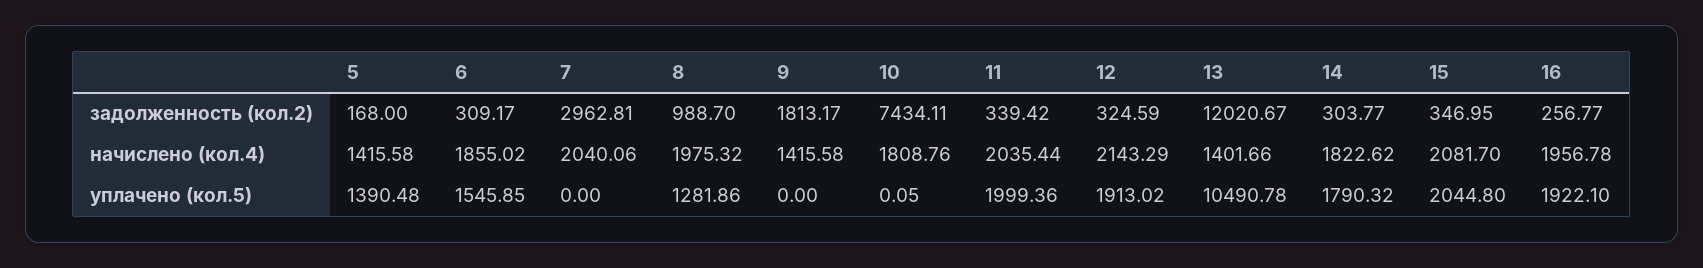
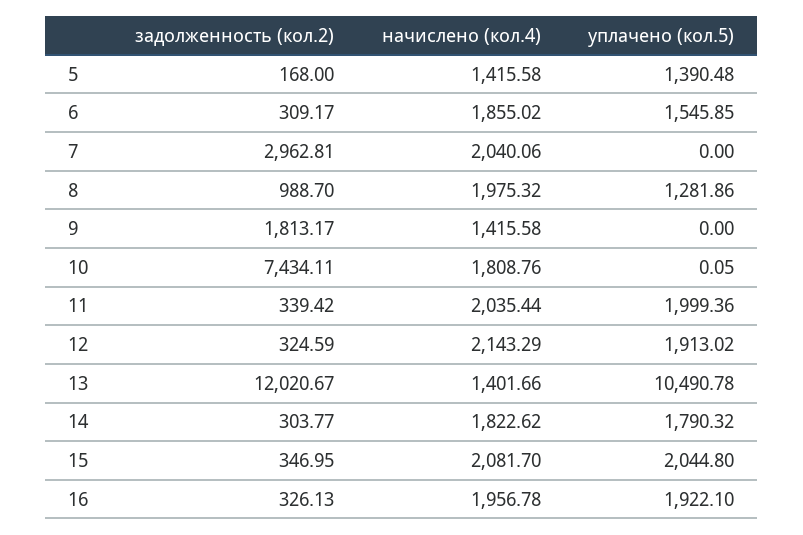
  {
    "5": {
      "задолженность (кол.2)": 168,
      "начислено (кол.4)": 1415.58,
      "уплачено (кол.5)": 1390.48
    },
    "6": {
      "задолженность (кол.2)": 309.17,
      "начислено (кол.4)": 1855.02,
      "уплачено (кол.5)": 1545.85
    },
    "7": {
      "задолженность (кол.2)": 2962.81,
      "начислено (кол.4)": 2040.06,
      "уплачено (кол.5)": 0
    },
    "8": {
      "задолженность (кол.2)": 988.7,
      "начислено (кол.4)": 1975.32,
      "уплачено (кол.5)": 1281.86
    },
    "9": {
      "задолженность (кол.2)": 1813.17,
      "начислено (кол.4)": 1415.58,
      "уплачено (кол.5)": 0
    },
    "10": {
      "задолженность (кол.2)": 7434.11,
      "начислено (кол.4)": 1808.76,
      "уплачено (кол.5)": 0.05
    },
    "11": {
      "задолженность (кол.2)": 339.42,
      "начислено (кол.4)": 2035.44,
      "уплачено (кол.5)": 1999.36
    },
    "12": {
      "задолженность (кол.2)": 324.59,
      "начислено (кол.4)": 2143.29,
      "уплачено (кол.5)": 1913.02
    },
    "13": {
      "задолженность (кол.2)": 12020.67,
      "начислено (кол.4)": 1401.66,
      "уплачено (кол.5)": 10490.78
    },
    "14": {
      "задолженность (кол.2)": 303.77,
      "начислено (кол.4)": 1822.62,
      "уплачено (кол.5)": 1790.32
    },
    "15": {
      "задолженность (кол.2)": 346.95,
      "начислено (кол.4)": 2081.7,
      "уплачено (кол.5)": 2044.8
    },
    "16": {
-     "задолженность (кол.2)": 256.77,
+     "задолженность (кол.2)": 326.13,
      "начислено (кол.4)": 1956.78,
      "уплачено (кол.5)": 1922.1
    }
  }

